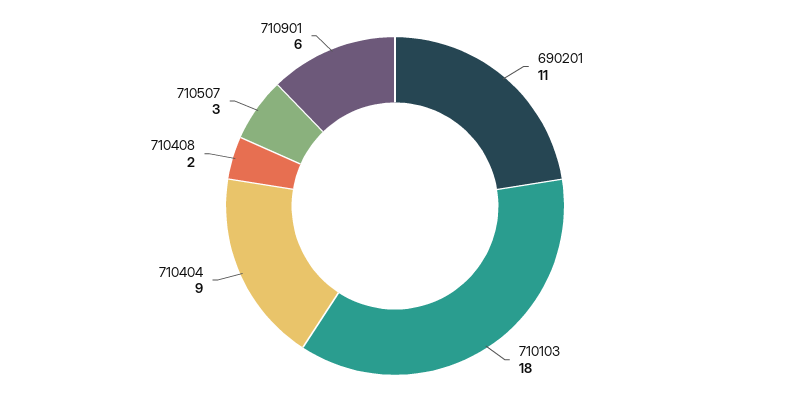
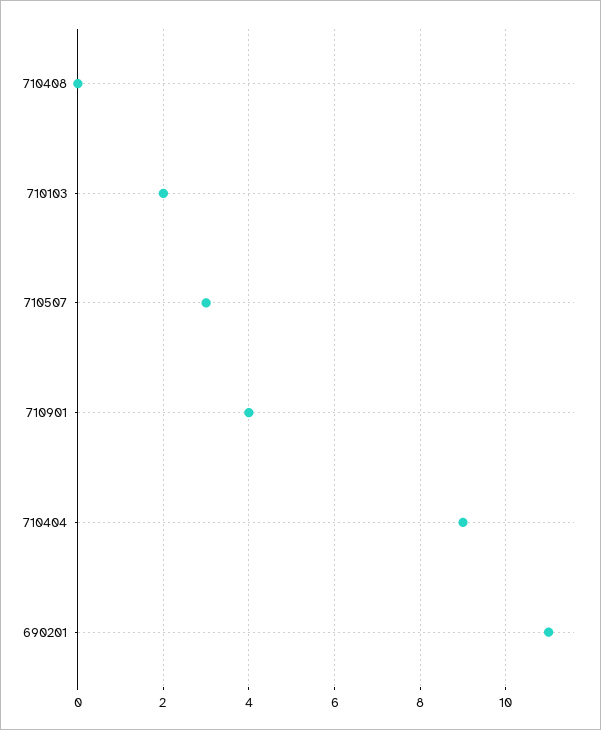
  {
    "690201": 11,
-   "710103": 18,
+   "710103": 2,
    "710404": 9,
-   "710408": 2,
+   "710408": 0,
    "710507": 3,
-   "710901": 6
+   "710901": 4
  }

